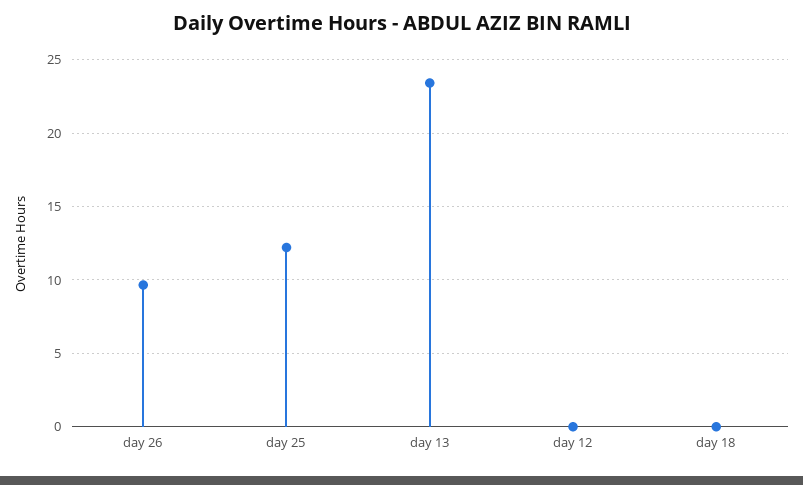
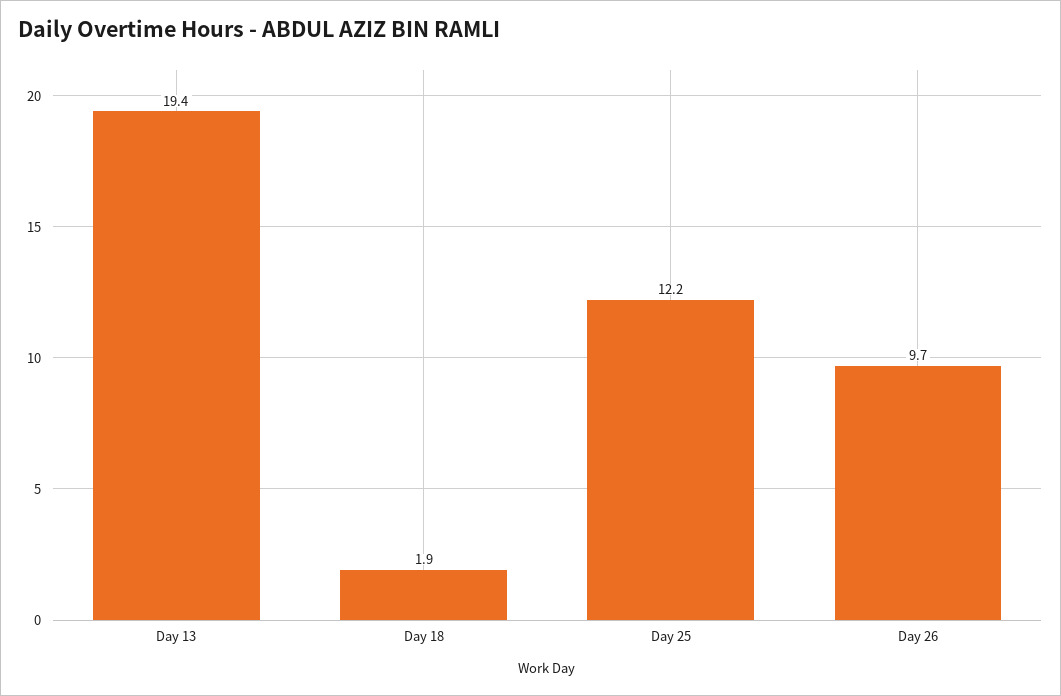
  {
    "day 26": 9.7,
    "day 25": 12.2,
-   "day 13": 23.5,
+   "day 13": 19.4,
-   "day 12": 0,
-   "day 18": 0
+   "day 18": 1.9
  }

